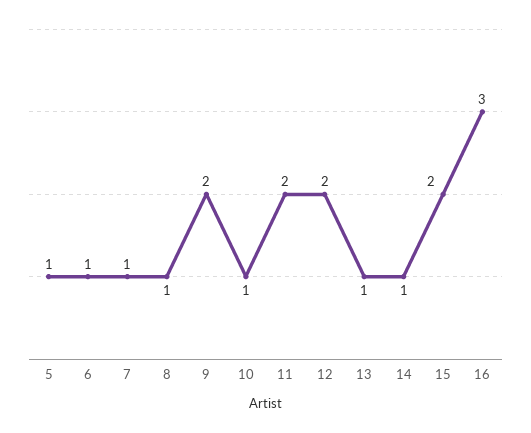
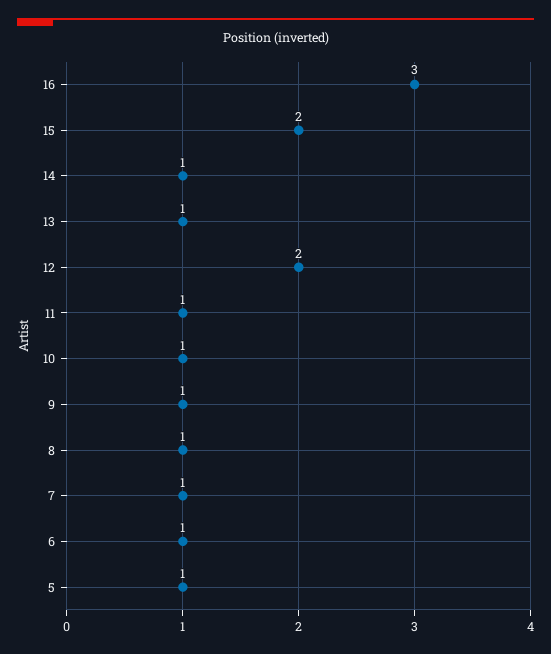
  {
    "5": 1,
    "6": 1,
    "7": 1,
    "8": 1,
-   "9": 2,
+   "9": 1,
    "10": 1,
-   "11": 2,
+   "11": 1,
    "12": 2,
    "13": 1,
    "14": 1,
    "15": 2,
    "16": 3
  }

